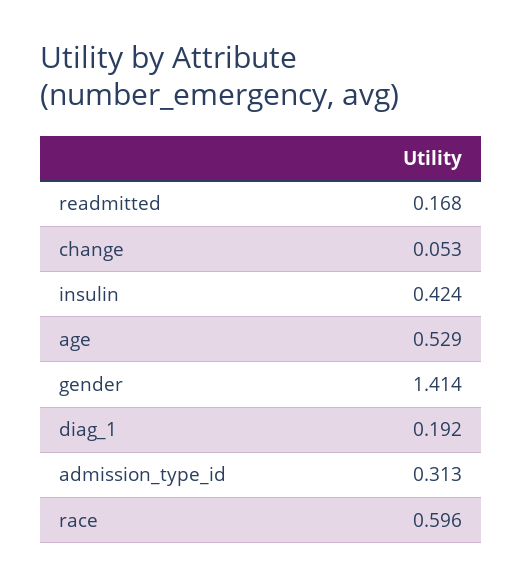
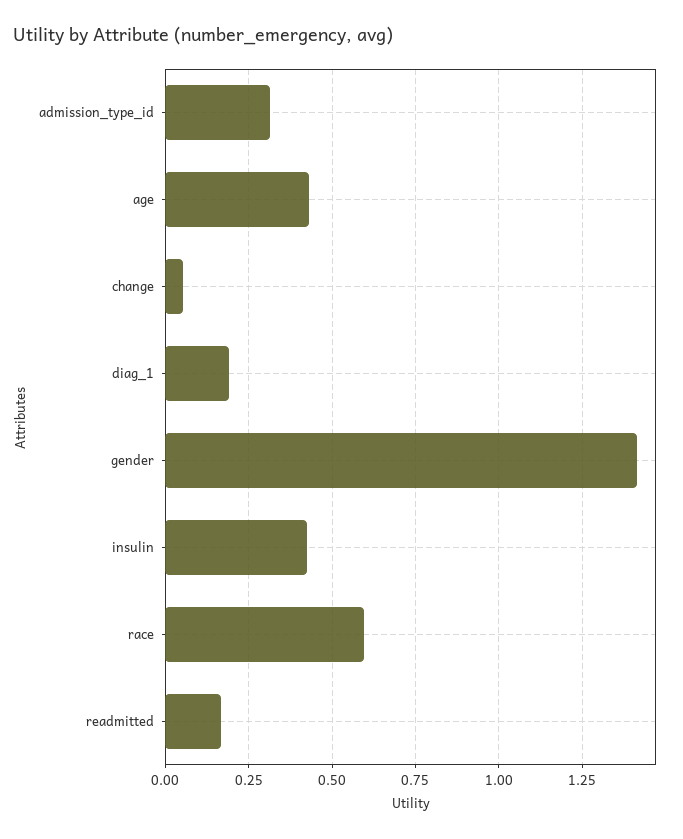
  {
    "readmitted": 0.168,
    "change": 0.053,
    "insulin": 0.424,
-   "age": 0.529,
+   "age": 0.425,
    "gender": 1.414,
    "diag_1": 0.192,
    "admission_type_id": 0.313,
    "race": 0.596
  }

